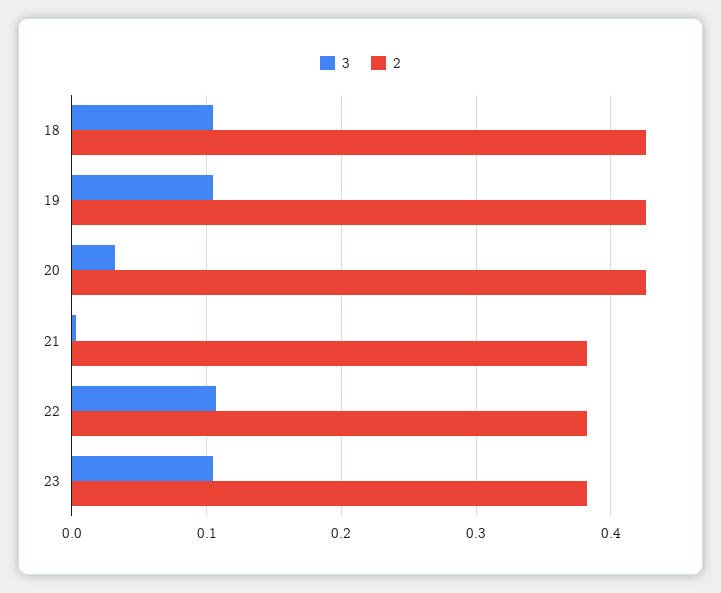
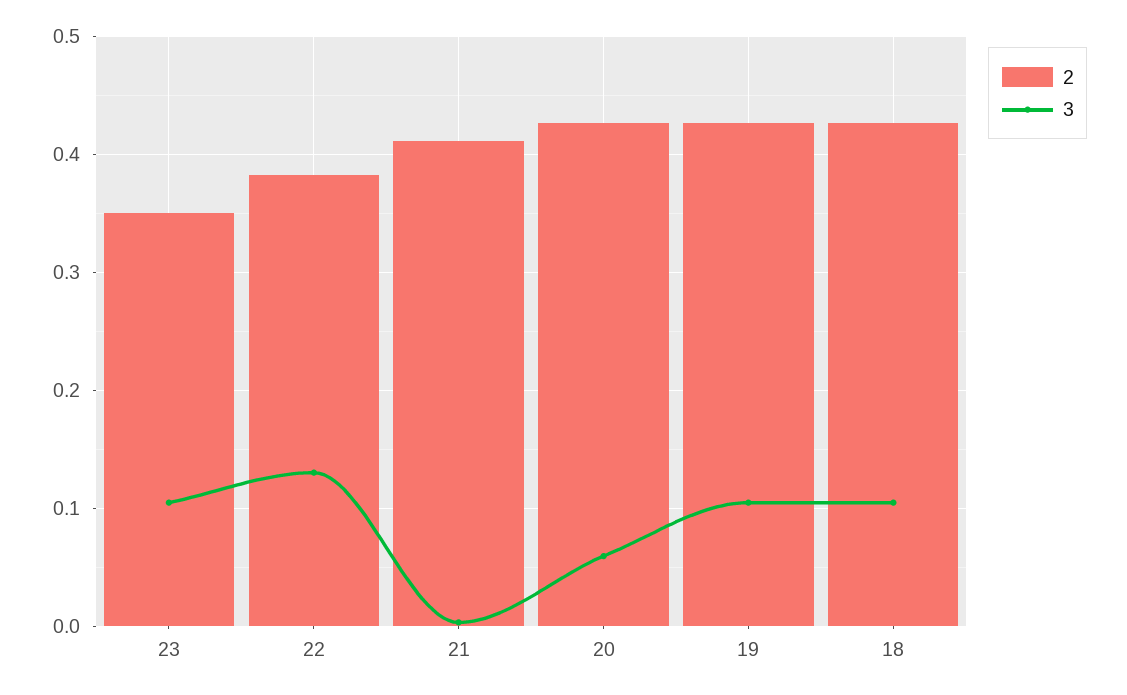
  {
    "3": {
      "18": 0.1,
      "19": 0.1,
-     "20": 0.03,
+     "20": 0.06,
      "21": 0,
-     "22": 0.11,
+     "22": 0.13,
      "23": 0.1
    },
    "2": {
      "18": 0.43,
      "19": 0.43,
      "20": 0.43,
-     "21": 0.38,
+     "21": 0.41,
      "22": 0.38,
-     "23": 0.38
+     "23": 0.35
    }
  }

